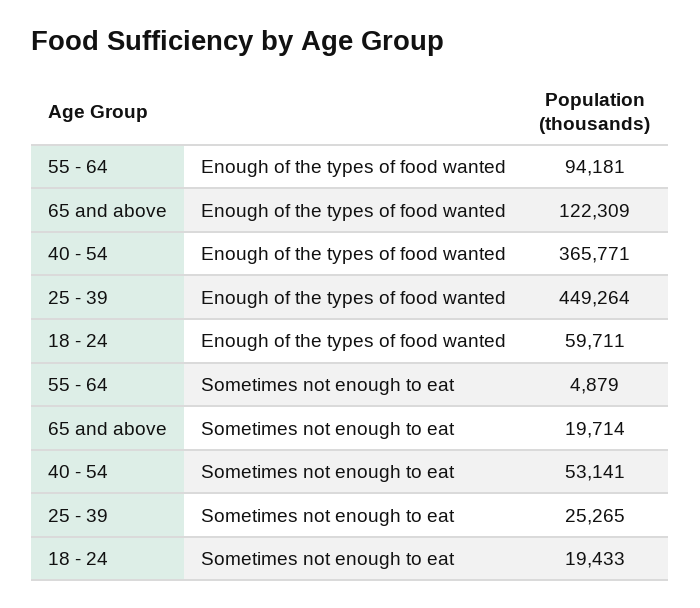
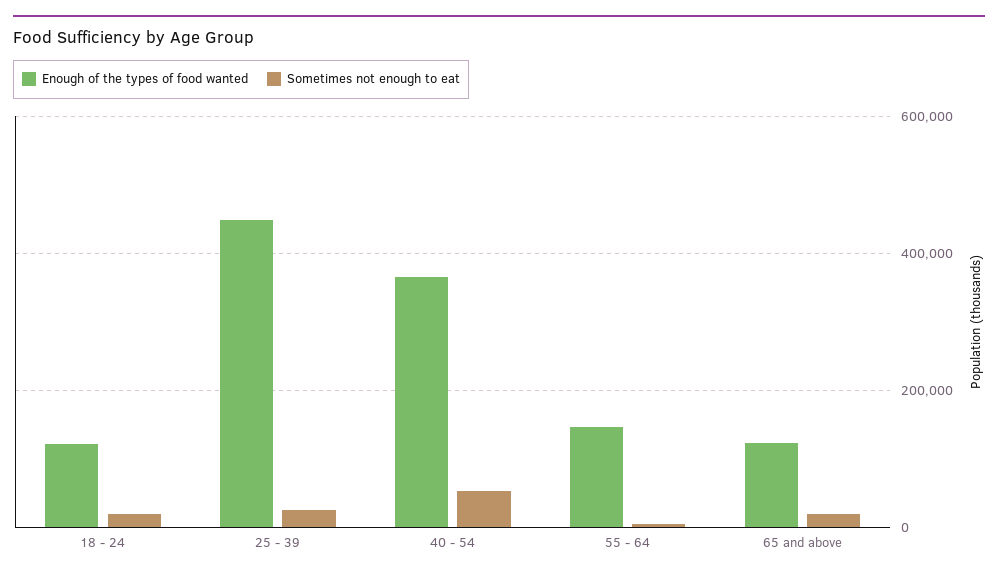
  {
    "Enough of the types of food wanted": {
-     "55 - 64": 94181,
+     "55 - 64": 140000,
      "65 and above": 122309,
      "40 - 54": 365771,
      "25 - 39": 449264,
-     "18 - 24": 59711
+     "18 - 24": 120000
    },
    "Sometimes not enough to eat": {
      "55 - 64": 4879,
      "65 and above": 19714,
      "40 - 54": 53141,
      "25 - 39": 25265,
      "18 - 24": 19433
    }
  }

